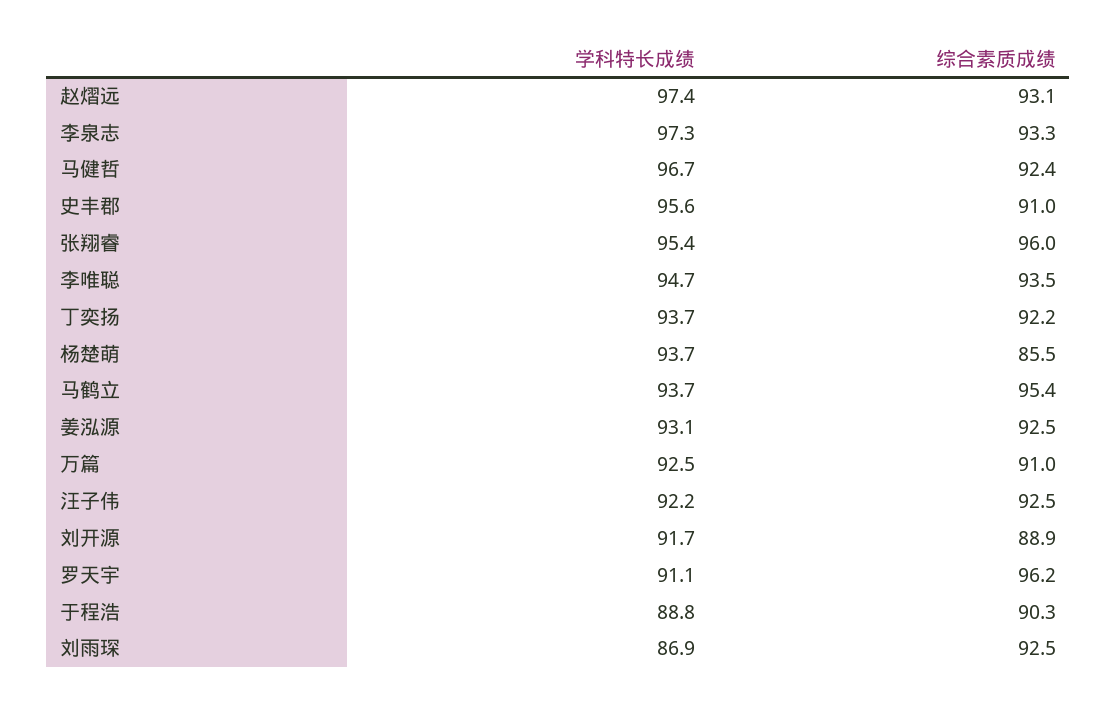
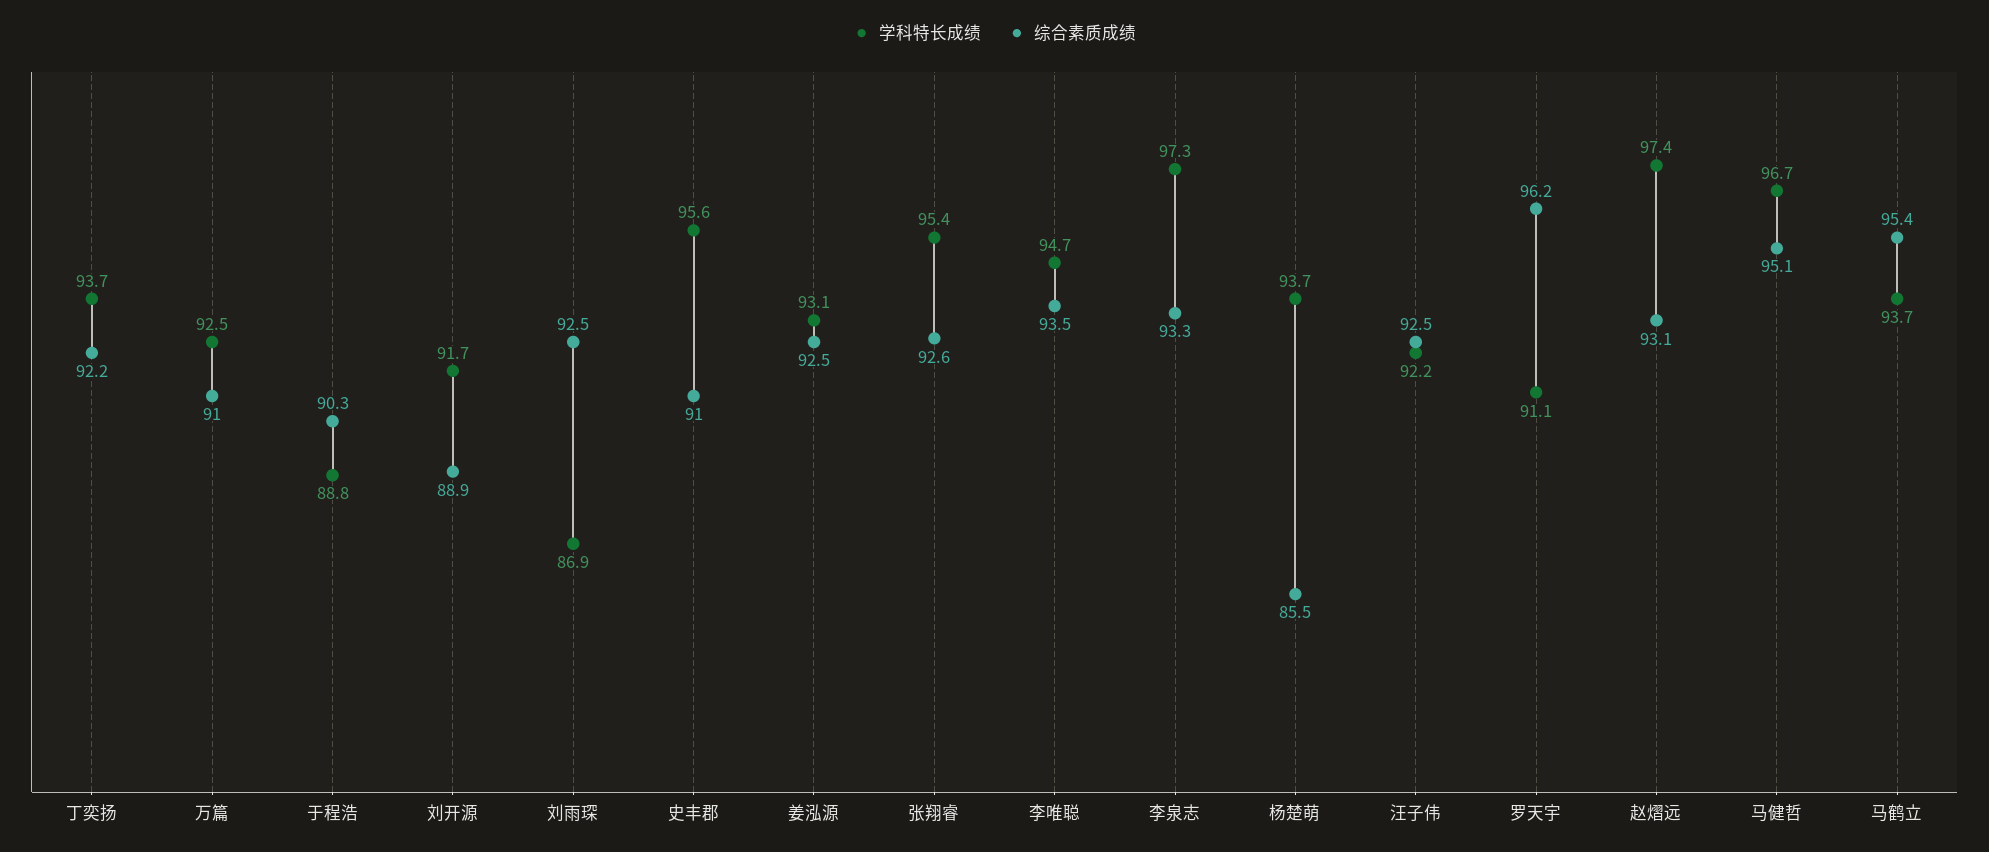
  {
    "学科特长成绩": {
      "赵熠远": 97.4,
      "李泉志": 97.3,
      "马健哲": 96.7,
      "史丰郡": 95.6,
      "张翔睿": 95.4,
      "李唯聪": 94.7,
      "丁奕扬": 93.7,
      "杨楚萌": 93.7,
      "马鹤立": 93.7,
      "姜泓源": 93.1,
      "万篇": 92.5,
      "汪子伟": 92.2,
      "刘开源": 91.7,
      "罗天宇": 91.1,
      "于程浩": 88.8,
      "刘雨琛": 86.9
    },
    "综合素质成绩": {
      "赵熠远": 93.1,
      "李泉志": 93.3,
-     "马健哲": 92.4,
+     "马健哲": 95.1,
      "史丰郡": 91,
-     "张翔睿": 96,
+     "张翔睿": 92.6,
      "李唯聪": 93.5,
      "丁奕扬": 92.2,
      "杨楚萌": 85.5,
      "马鹤立": 95.4,
      "姜泓源": 92.5,
      "万篇": 91,
      "汪子伟": 92.5,
      "刘开源": 88.9,
      "罗天宇": 96.2,
      "于程浩": 90.3,
      "刘雨琛": 92.5
    }
  }

